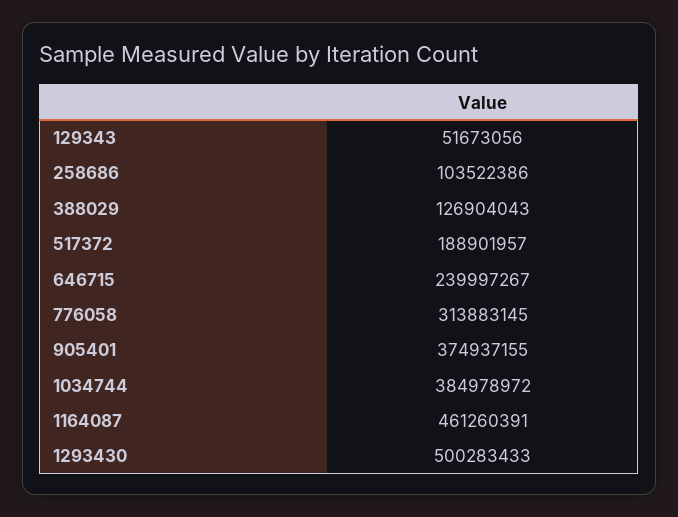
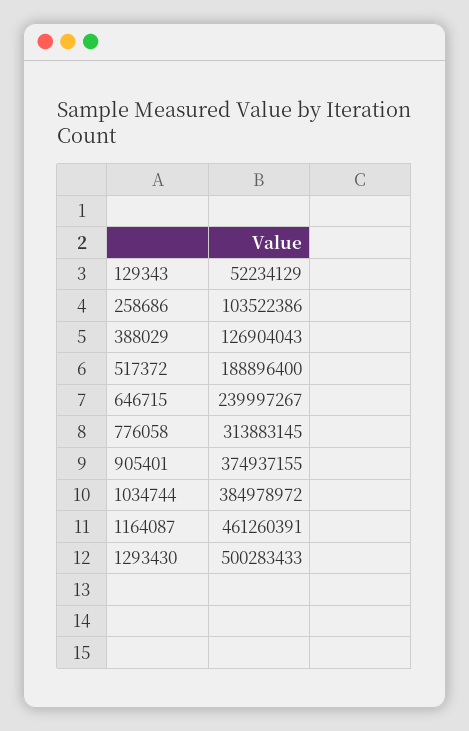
  {
-   "129343": 51673056,
+   "129343": 52234129,
    "258686": 103522386,
    "388029": 126904043,
-   "517372": 188901957,
+   "517372": 188896400,
    "646715": 239997267,
    "776058": 313883145,
    "905401": 374937155,
    "1034744": 384978972,
    "1164087": 461260391,
    "1293430": 500283433
  }

